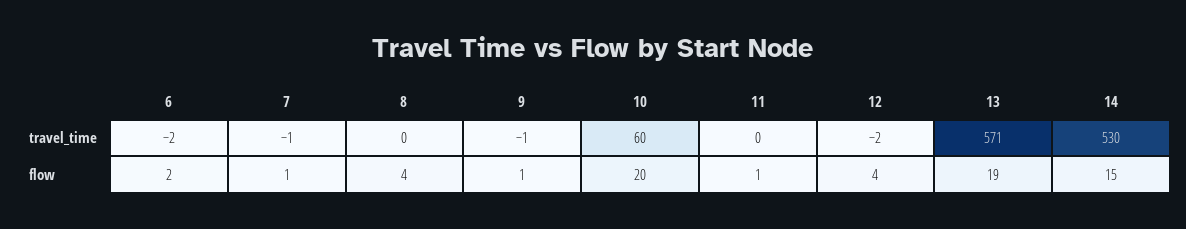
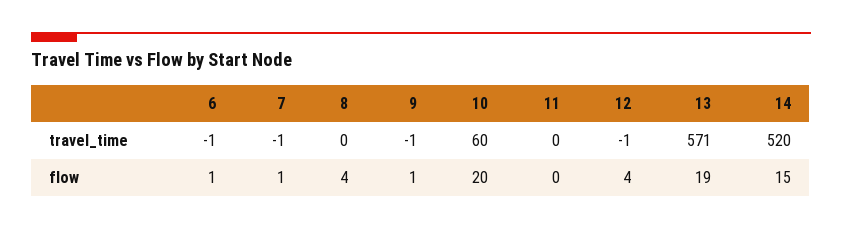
  {
    "6": {
-     "travel_time": -2,
+     "travel_time": -1,
-     "flow": 2
+     "flow": 1
    },
    "7": {
      "travel_time": -1,
      "flow": 1
    },
    "8": {
      "travel_time": 0,
      "flow": 4
    },
    "9": {
      "travel_time": -1,
      "flow": 1
    },
    "10": {
      "travel_time": 60,
      "flow": 20
    },
    "11": {
      "travel_time": 0,
-     "flow": 1
+     "flow": 0
    },
    "12": {
-     "travel_time": -2,
+     "travel_time": -1,
      "flow": 4
    },
    "13": {
      "travel_time": 571,
      "flow": 19
    },
    "14": {
-     "travel_time": 530,
+     "travel_time": 520,
      "flow": 15
    }
  }

